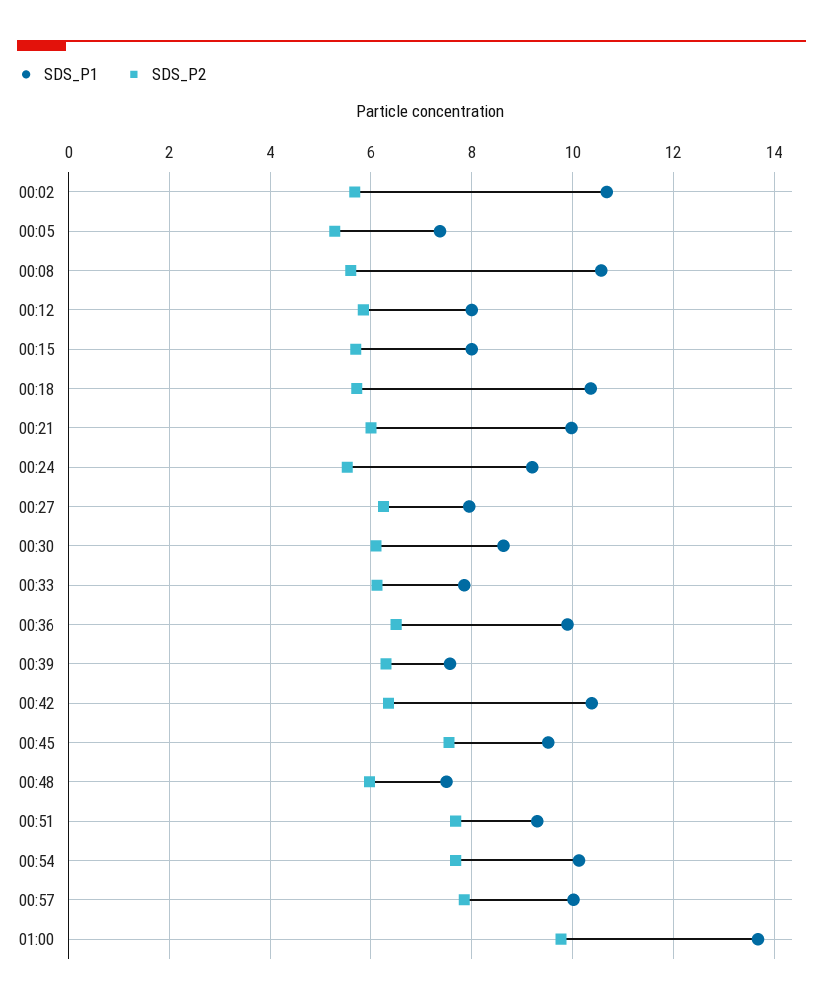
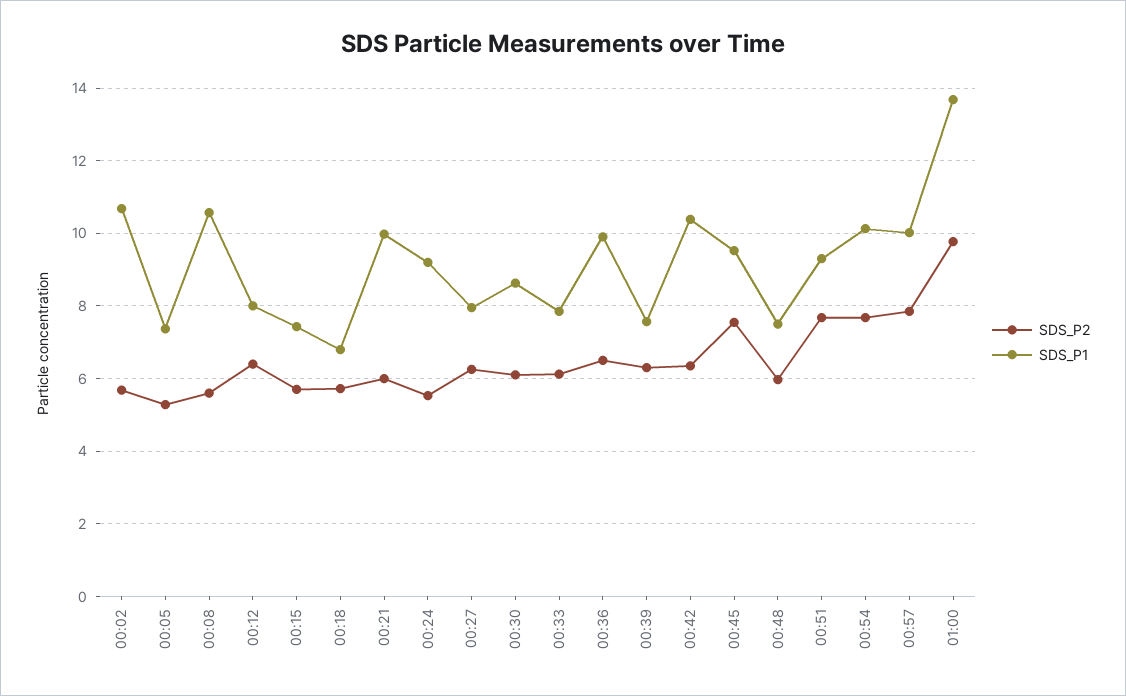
  {
    "SDS_P1": {
      "00:02": 10.6,
      "00:05": 7.4,
      "00:08": 10.6,
      "00:12": 8,
-     "00:15": 8,
+     "00:15": 7.4,
-     "00:18": 10.4,
+     "00:18": 6.8,
      "00:21": 10,
      "00:24": 9.2,
      "00:27": 8,
      "00:30": 8.6,
      "00:33": 7.8,
      "00:36": 10,
      "00:39": 7.6,
      "00:42": 10.4,
      "00:45": 9.6,
      "00:48": 7.6,
      "00:51": 9.4,
      "00:54": 10.2,
      "00:57": 10,
      "01:00": 13.6
    },
    "SDS_P2": {
      "00:02": 5.6,
      "00:05": 5.2,
      "00:08": 5.6,
-     "00:12": 5.8,
+     "00:12": 6.4,
      "00:15": 5.8,
      "00:18": 5.8,
      "00:21": 6,
      "00:24": 5.6,
      "00:27": 6.2,
      "00:30": 6.2,
      "00:33": 6.2,
      "00:36": 6.6,
      "00:39": 6.4,
      "00:42": 6.4,
      "00:45": 7.6,
      "00:48": 6,
      "00:51": 7.6,
      "00:54": 7.6,
      "00:57": 7.8,
      "01:00": 9.8
    }
  }

